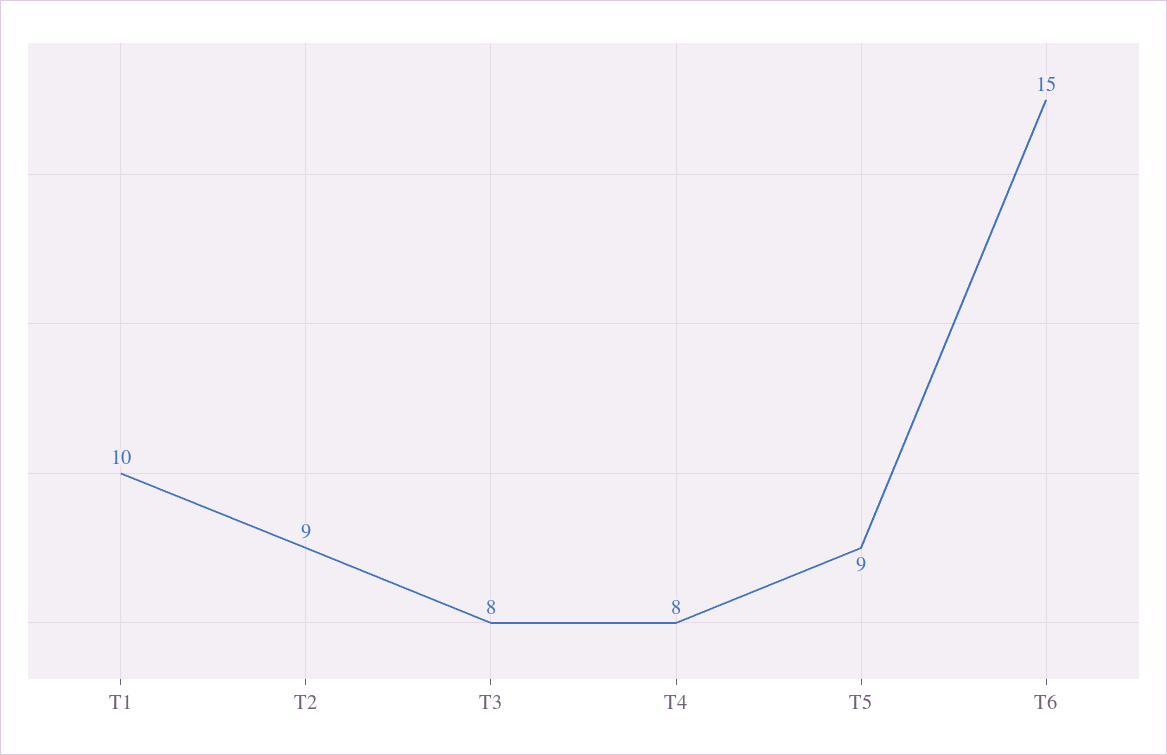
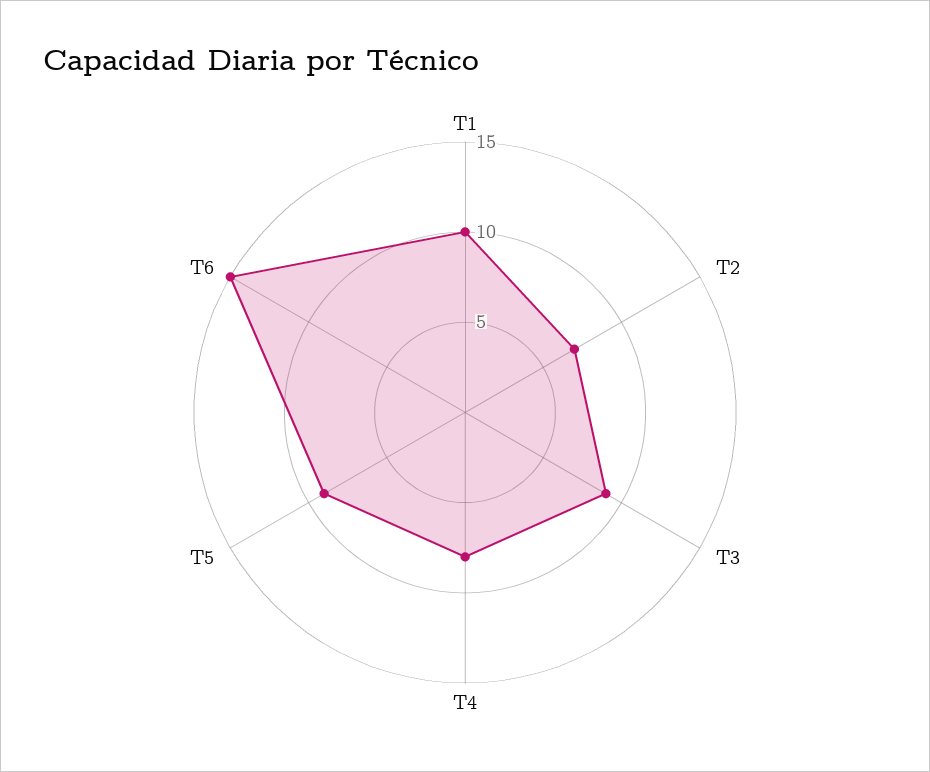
  {
    "T1": 10,
-   "T2": 9,
+   "T2": 7,
-   "T3": 8,
+   "T3": 9,
    "T4": 8,
    "T5": 9,
    "T6": 15
  }

